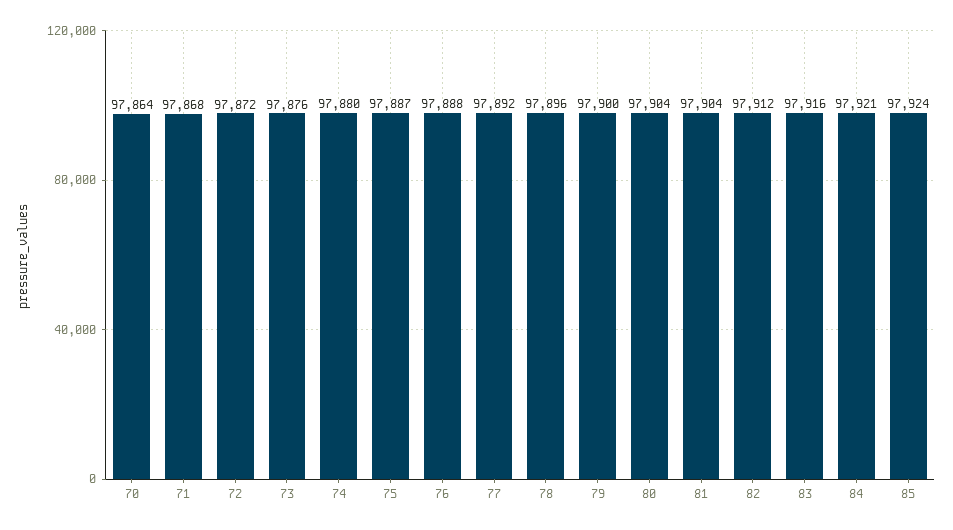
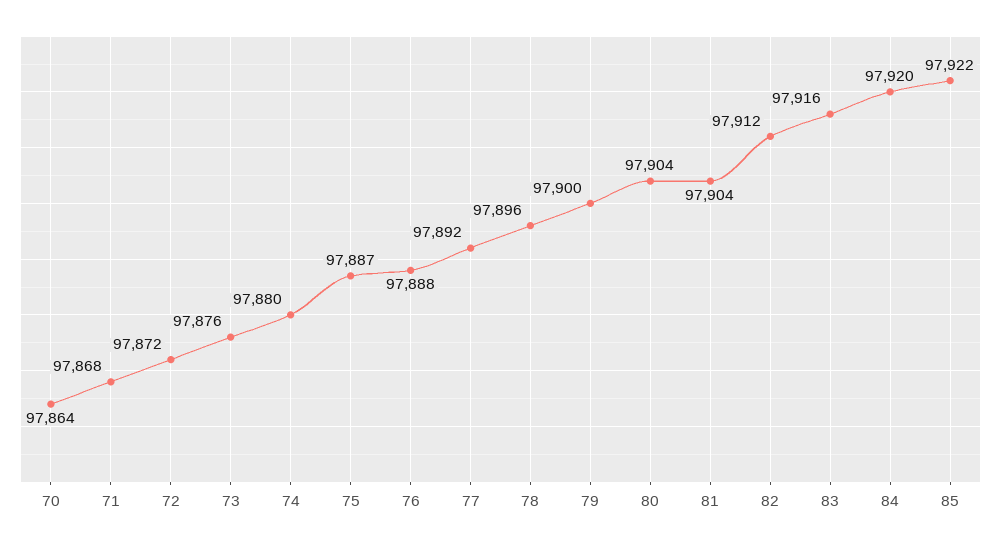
  {
    "70": 97864,
    "71": 97868,
    "72": 97872,
    "73": 97876,
    "74": 97880,
    "75": 97887,
    "76": 97888,
    "77": 97892,
    "78": 97896,
    "79": 97900,
    "80": 97904,
    "81": 97904,
    "82": 97912,
    "83": 97916,
-   "84": 97921,
+   "84": 97920,
-   "85": 97924
+   "85": 97922
  }

